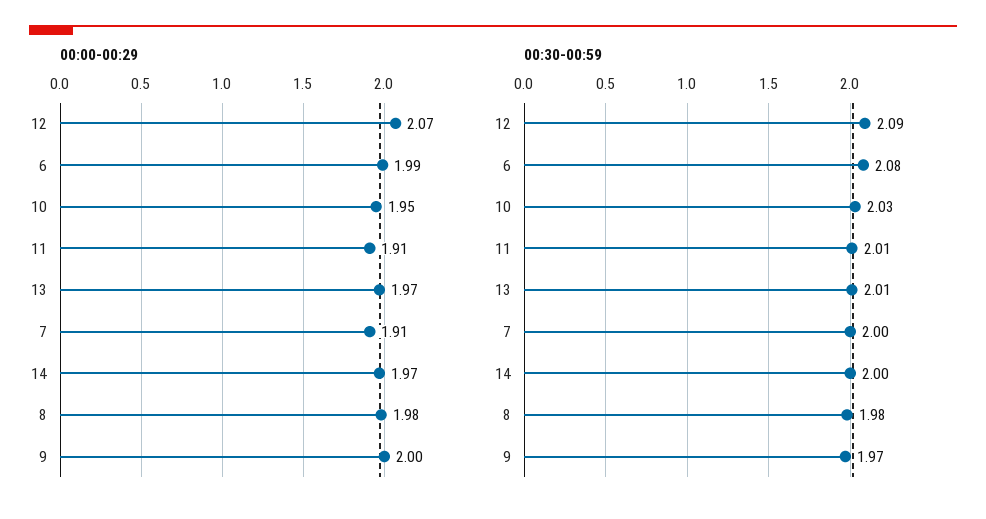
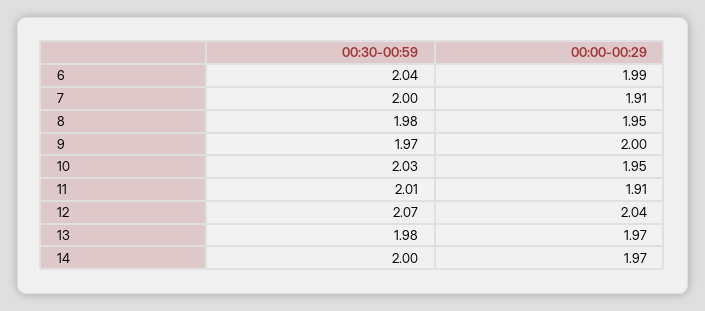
  {
    "00:00-00:29": {
-     "12": 2.07,
+     "12": 2.04,
      "6": 1.99,
      "10": 1.95,
      "11": 1.91,
      "13": 1.97,
      "7": 1.91,
      "14": 1.97,
-     "8": 1.98,
+     "8": 1.95,
      "9": 2
    },
    "00:30-00:59": {
-     "12": 2.09,
+     "12": 2.07,
-     "6": 2.08,
+     "6": 2.04,
      "10": 2.03,
      "11": 2.01,
-     "13": 2.01,
+     "13": 1.98,
      "7": 2,
      "14": 2,
      "8": 1.98,
      "9": 1.97
    }
  }

